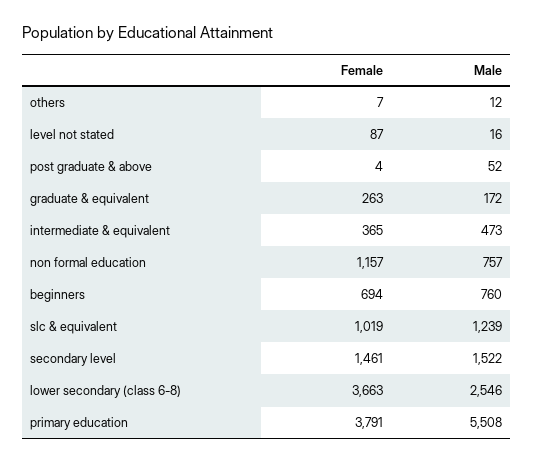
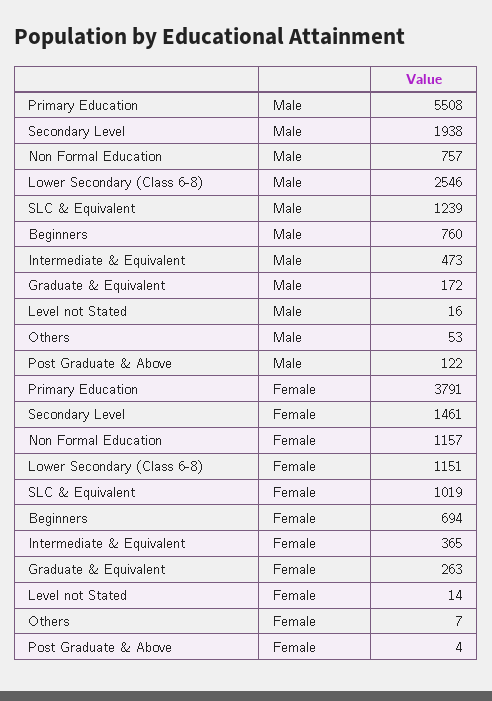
  {
    "Female": {
      "others": 7,
-     "level not stated": 87,
+     "level not stated": 14,
      "post graduate & above": 4,
      "graduate & equivalent": 263,
      "intermediate & equivalent": 365,
      "non formal education": 1157,
      "beginners": 694,
      "slc & equivalent": 1019,
      "secondary level": 1461,
-     "lower secondary (class 6-8)": 3663,
+     "lower secondary (class 6-8)": 1151,
      "primary education": 3791
    },
    "Male": {
-     "others": 12,
+     "others": 53,
      "level not stated": 16,
-     "post graduate & above": 52,
+     "post graduate & above": 122,
      "graduate & equivalent": 172,
      "intermediate & equivalent": 473,
      "non formal education": 757,
      "beginners": 760,
      "slc & equivalent": 1239,
-     "secondary level": 1522,
+     "secondary level": 1938,
      "lower secondary (class 6-8)": 2546,
      "primary education": 5508
    }
  }

